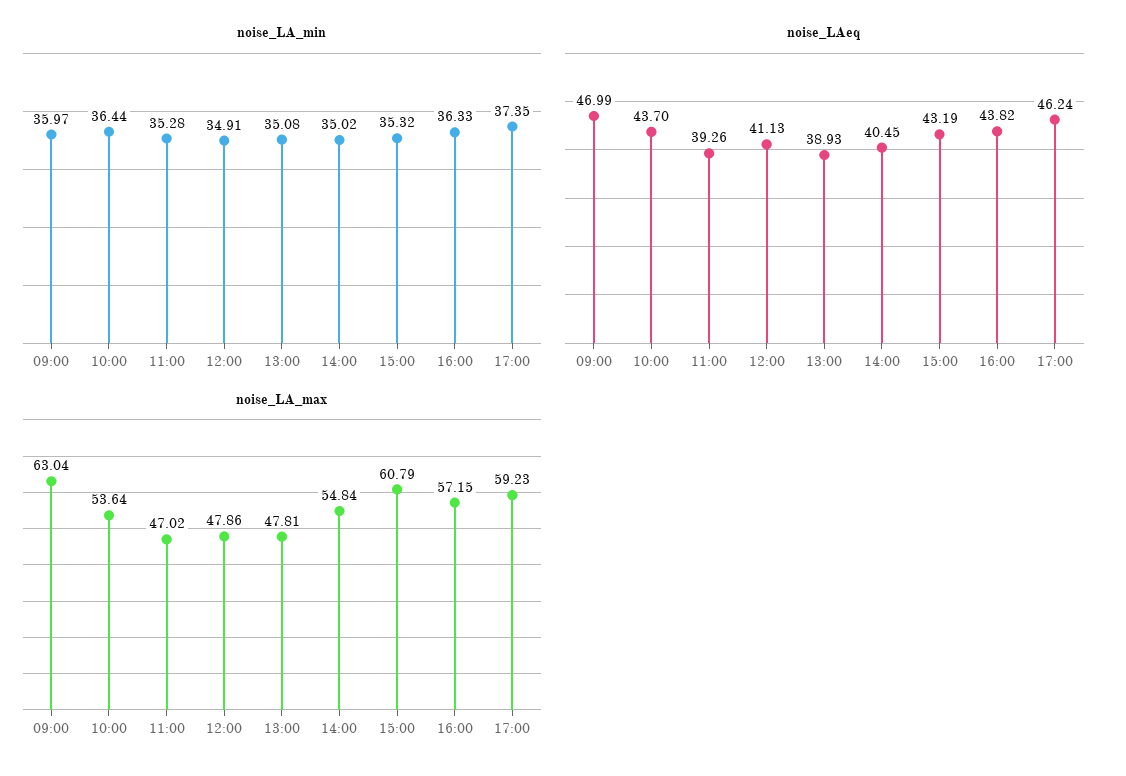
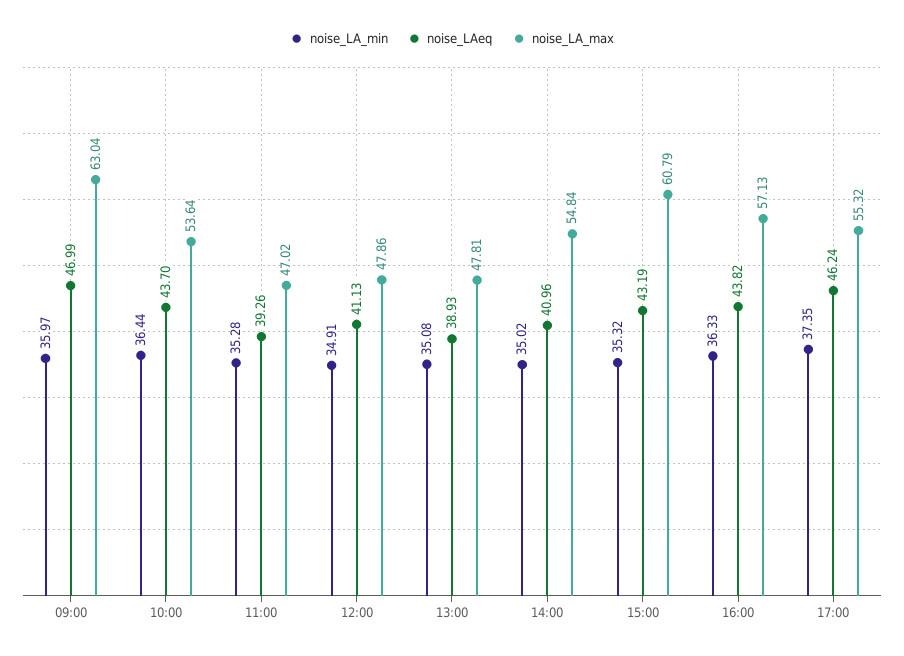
  {
    "noise_LA_min": {
      "09:00": 35.97,
      "10:00": 36.44,
      "11:00": 35.28,
      "12:00": 34.91,
      "13:00": 35.08,
      "14:00": 35.02,
      "15:00": 35.32,
      "16:00": 36.33,
      "17:00": 37.35
    },
    "noise_LAeq": {
      "09:00": 46.99,
      "10:00": 43.7,
      "11:00": 39.26,
      "12:00": 41.13,
      "13:00": 38.93,
-     "14:00": 40.45,
+     "14:00": 40.96,
      "15:00": 43.19,
      "16:00": 43.82,
      "17:00": 46.24
    },
    "noise_LA_max": {
      "09:00": 63.04,
      "10:00": 53.64,
      "11:00": 47.02,
      "12:00": 47.86,
      "13:00": 47.81,
      "14:00": 54.84,
      "15:00": 60.79,
-     "16:00": 57.15,
+     "16:00": 57.13,
-     "17:00": 59.23
+     "17:00": 55.32
    }
  }

